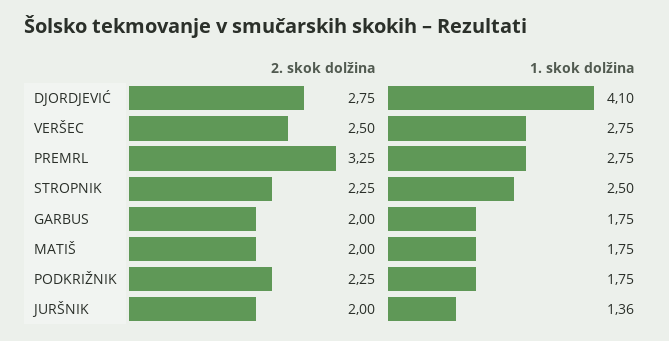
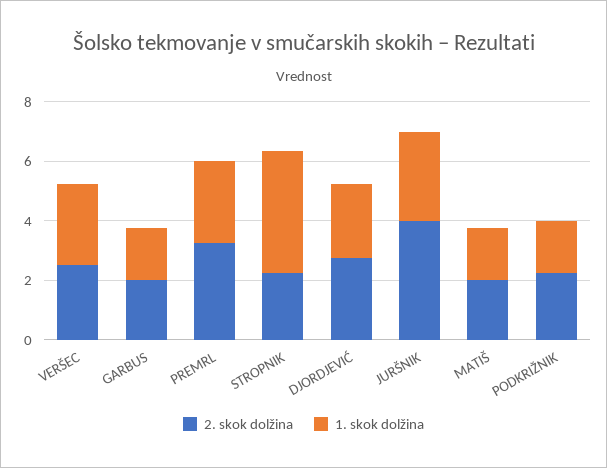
  {
    "2. skok dolžina": {
      "DJORDJEVIĆ": 2.75,
      "VERŠEC": 2.5,
      "PREMRL": 3.25,
      "STROPNIK": 2.25,
      "GARBUS": 2,
      "MATIŠ": 2,
      "PODKRIŽNIK": 2.25,
-     "JURŠNIK": 2
+     "JURŠNIK": 4
    },
    "1. skok dolžina": {
-     "DJORDJEVIĆ": 4.1,
+     "DJORDJEVIĆ": 2.5,
      "VERŠEC": 2.75,
      "PREMRL": 2.75,
-     "STROPNIK": 2.5,
+     "STROPNIK": 4,
      "GARBUS": 1.75,
      "MATIŠ": 1.75,
      "PODKRIŽNIK": 1.75,
-     "JURŠNIK": 1.36
+     "JURŠNIK": 3
    }
  }

